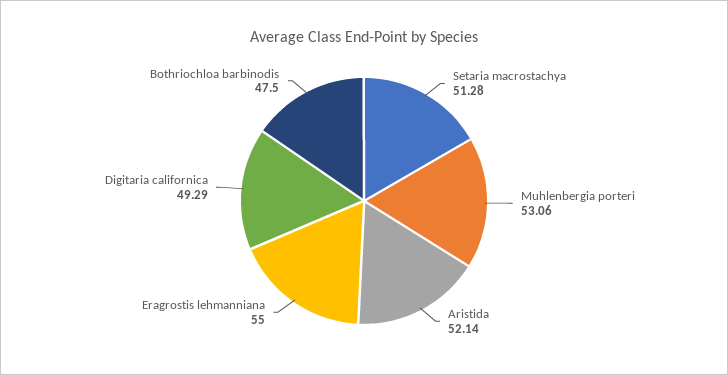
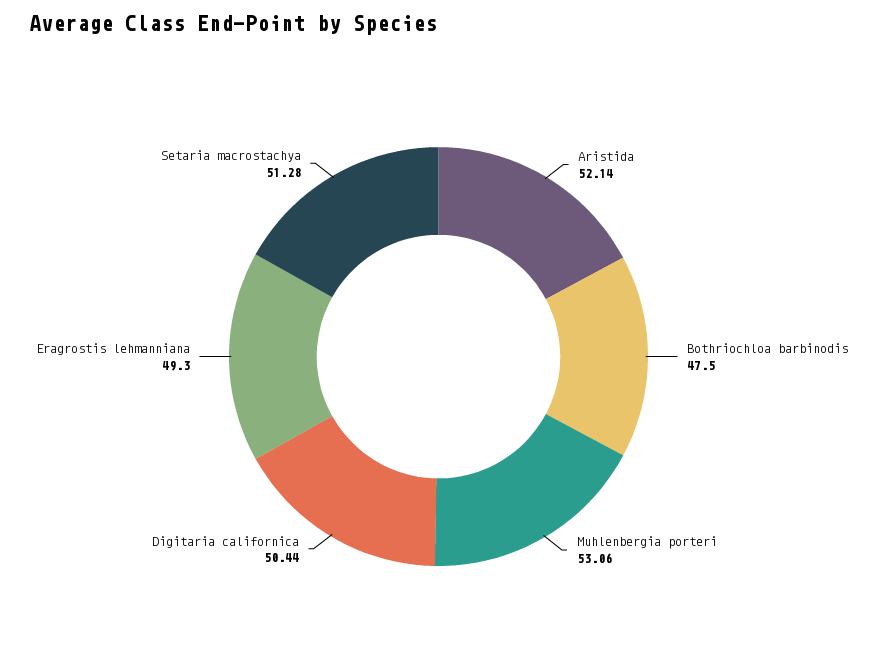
  {
    "Setaria macrostachya": 51.28,
    "Muhlenbergia porteri": 53.06,
    "Aristida": 52.14,
-   "Eragrostis lehmanniana": 55,
+   "Eragrostis lehmanniana": 49.3,
-   "Digitaria californica": 49.29,
+   "Digitaria californica": 50.44,
    "Bothriochloa barbinodis": 47.5
  }

